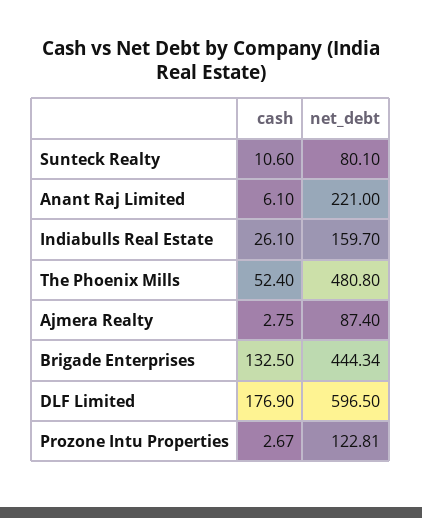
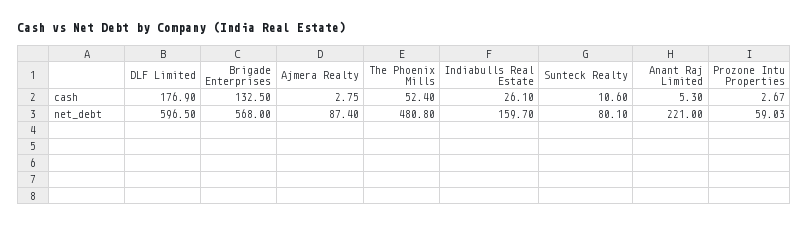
  {
    "cash": {
      "Sunteck Realty": 10.6,
-     "Anant Raj Limited": 6.1,
+     "Anant Raj Limited": 5.3,
      "Indiabulls Real Estate": 26.1,
      "The Phoenix Mills": 52.4,
      "Ajmera Realty": 2.75,
      "Brigade Enterprises": 132.5,
      "DLF Limited": 176.9,
      "Prozone Intu Properties": 2.67
    },
    "net_debt": {
      "Sunteck Realty": 80.1,
      "Anant Raj Limited": 221,
      "Indiabulls Real Estate": 159.7,
      "The Phoenix Mills": 480.8,
      "Ajmera Realty": 87.4,
-     "Brigade Enterprises": 444.34,
+     "Brigade Enterprises": 568,
      "DLF Limited": 596.5,
-     "Prozone Intu Properties": 122.81
+     "Prozone Intu Properties": 59.03
    }
  }

